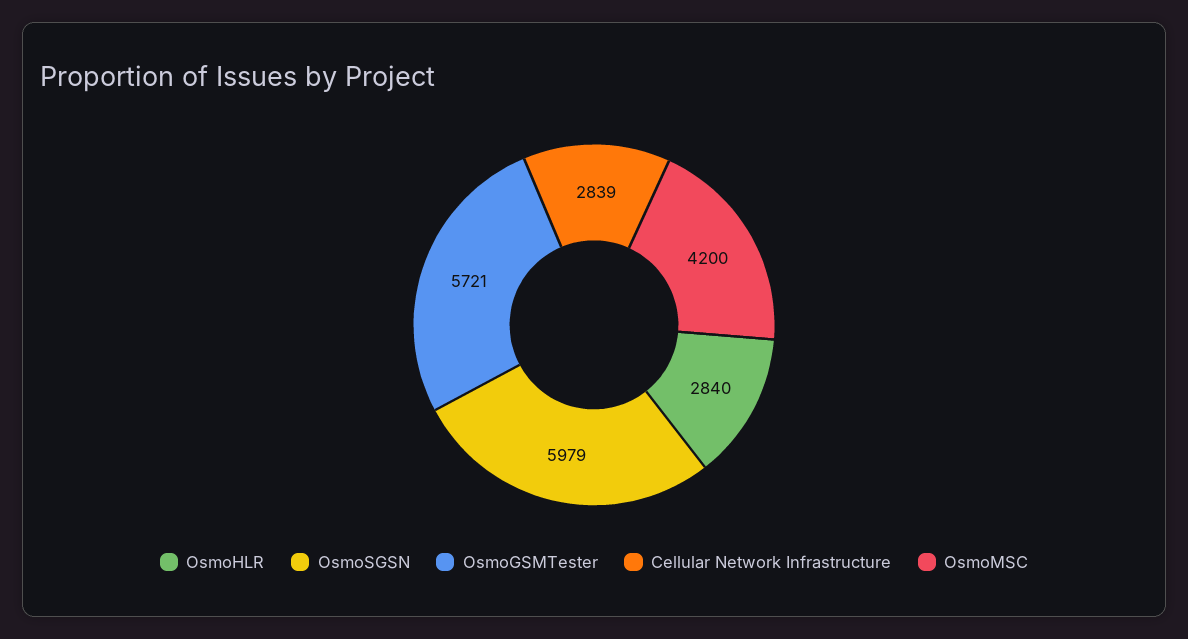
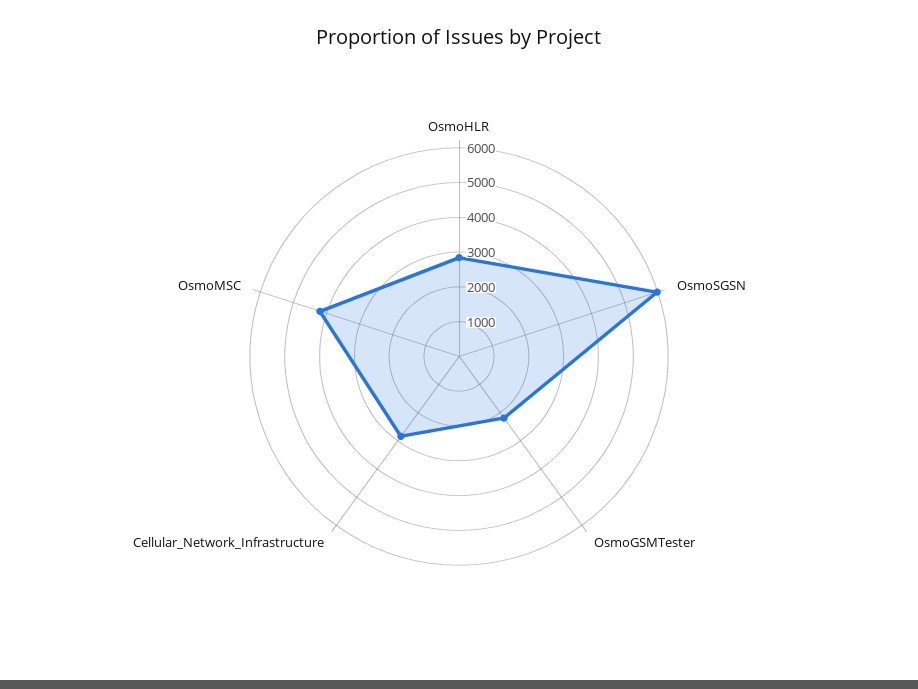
  {
    "OsmoHLR": 2840,
    "OsmoSGSN": 5979,
-   "OsmoGSMTester": 5721,
+   "OsmoGSMTester": 2250,
    "Cellular Network Infrastructure": 2839,
    "OsmoMSC": 4200
  }

